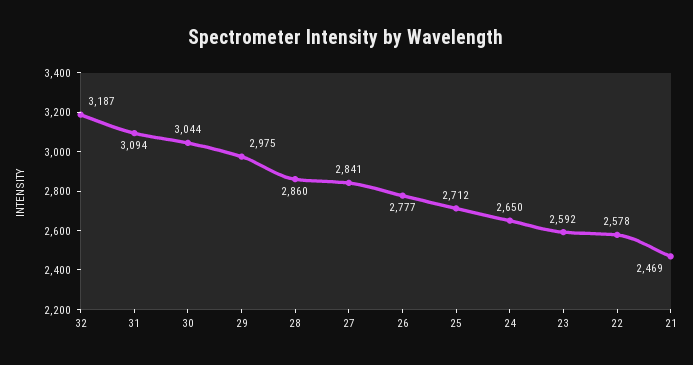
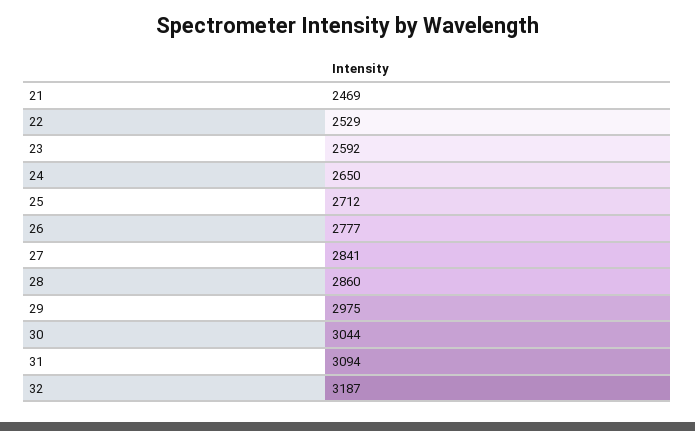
  {
    "32": 3187,
    "31": 3094,
    "30": 3044,
    "29": 2975,
    "28": 2860,
    "27": 2841,
    "26": 2777,
    "25": 2712,
    "24": 2650,
    "23": 2592,
-   "22": 2578,
+   "22": 2529,
    "21": 2469
  }

